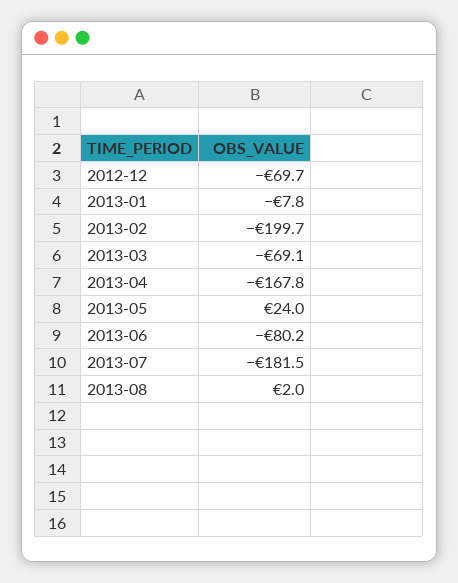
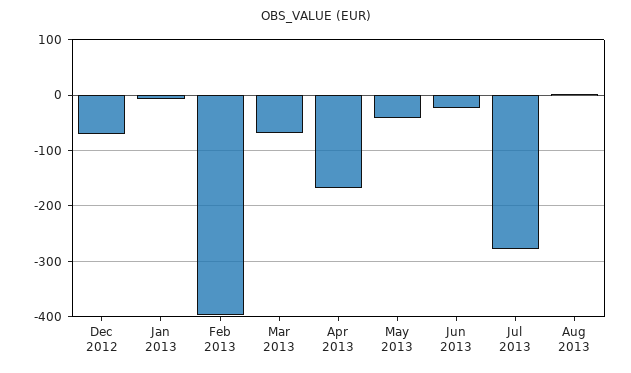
  {
    "2012-12": -69.7,
    "2013-01": -7.8,
-   "2013-02": -199.7,
+   "2013-02": -400,
    "2013-03": -69.1,
    "2013-04": -167.8,
-   "2013-05": 24,
+   "2013-05": -40,
-   "2013-06": -80.2,
+   "2013-06": -20,
-   "2013-07": -181.5,
+   "2013-07": -280,
    "2013-08": 2
  }

